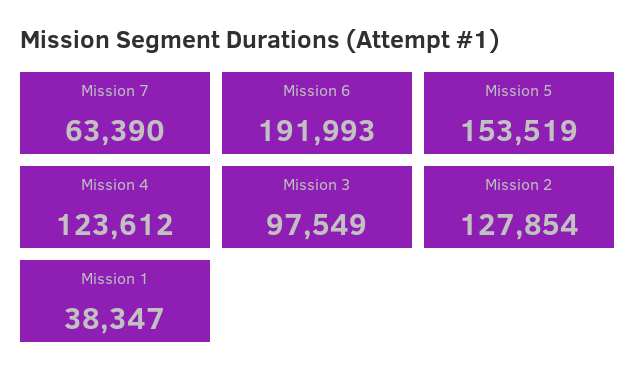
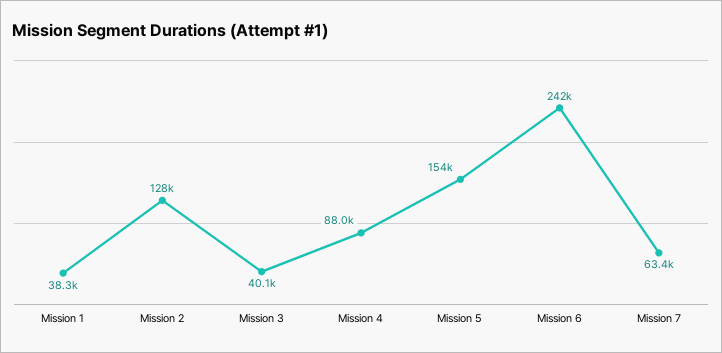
  {
    "Mission 7": 63390,
-   "Mission 6": 191993,
+   "Mission 6": 242000,
    "Mission 5": 153519,
-   "Mission 4": 123612,
+   "Mission 4": 88000,
-   "Mission 3": 97549,
+   "Mission 3": 40100,
    "Mission 2": 127854,
    "Mission 1": 38347
  }

